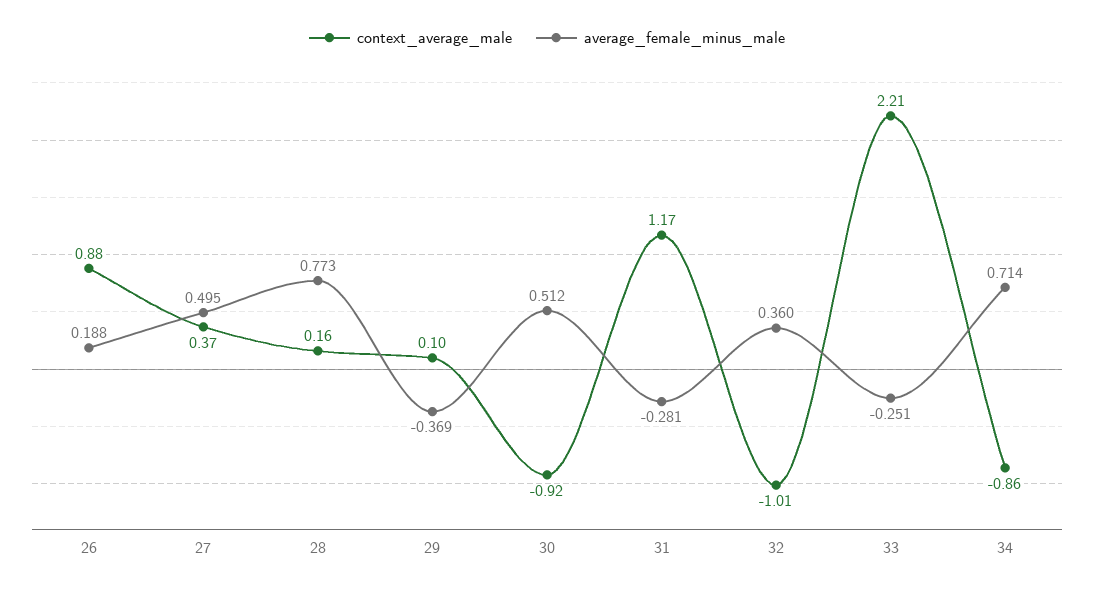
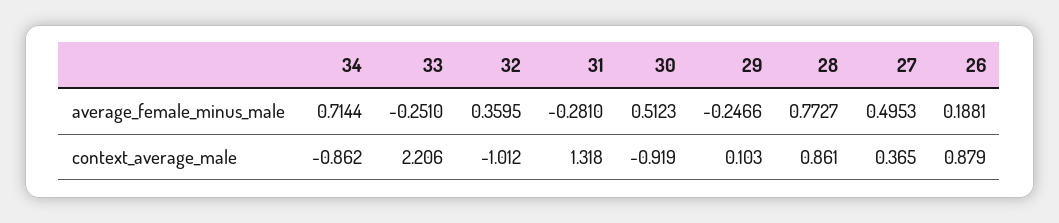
  {
    "context_average_male": {
      "26": 0.879,
      "27": 0.365,
-     "28": 0.16,
+     "28": 0.861,
      "29": 0.103,
      "30": -0.919,
-     "31": 1.17,
+     "31": 1.318,
      "32": -1.012,
      "33": 2.206,
      "34": -0.862
    },
    "average_female_minus_male": {
      "26": 0.1881,
      "27": 0.4953,
      "28": 0.7727,
-     "29": -0.369,
+     "29": -0.2466,
      "30": 0.5123,
      "31": -0.281,
      "32": 0.3595,
      "33": -0.251,
      "34": 0.7144
    }
  }

